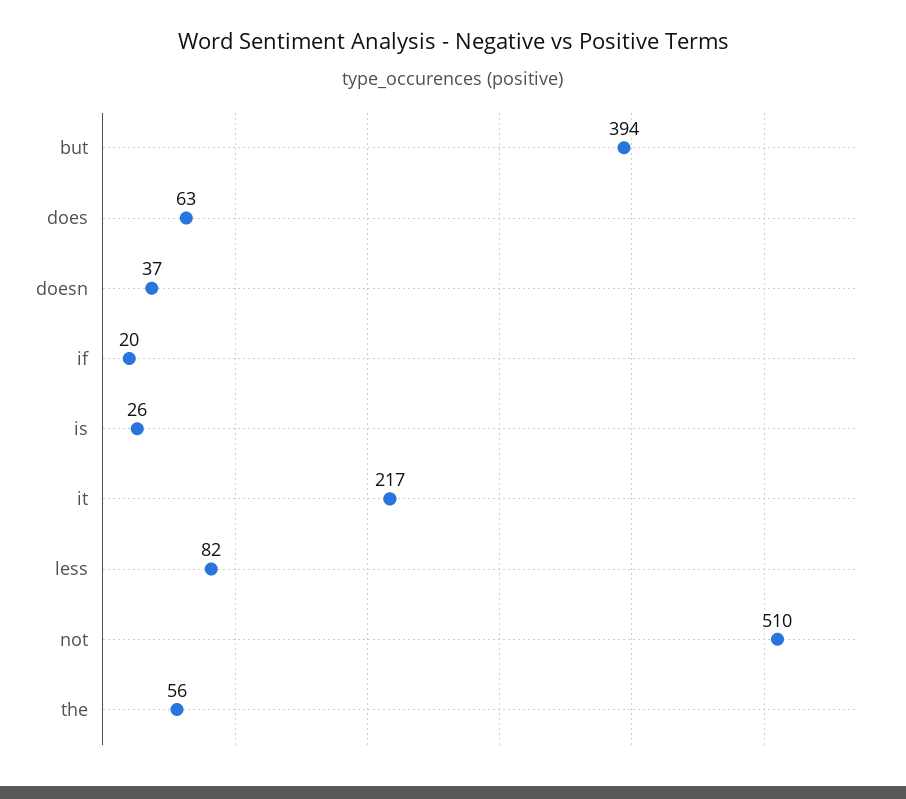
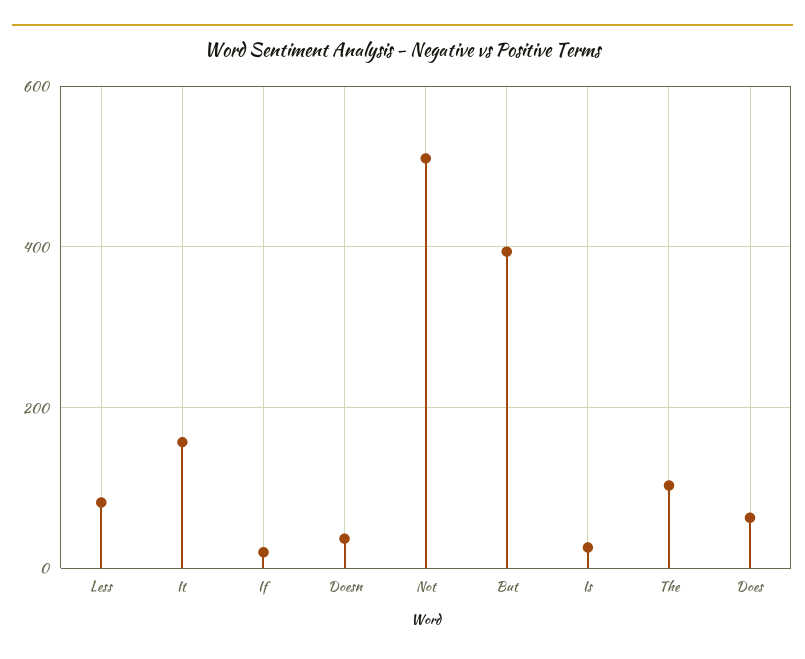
  {
    "but": 394,
    "does": 63,
    "doesn": 37,
    "if": 20,
    "is": 26,
-   "it": 217,
+   "it": 160,
    "less": 82,
    "not": 510,
-   "the": 56
+   "the": 100
  }

